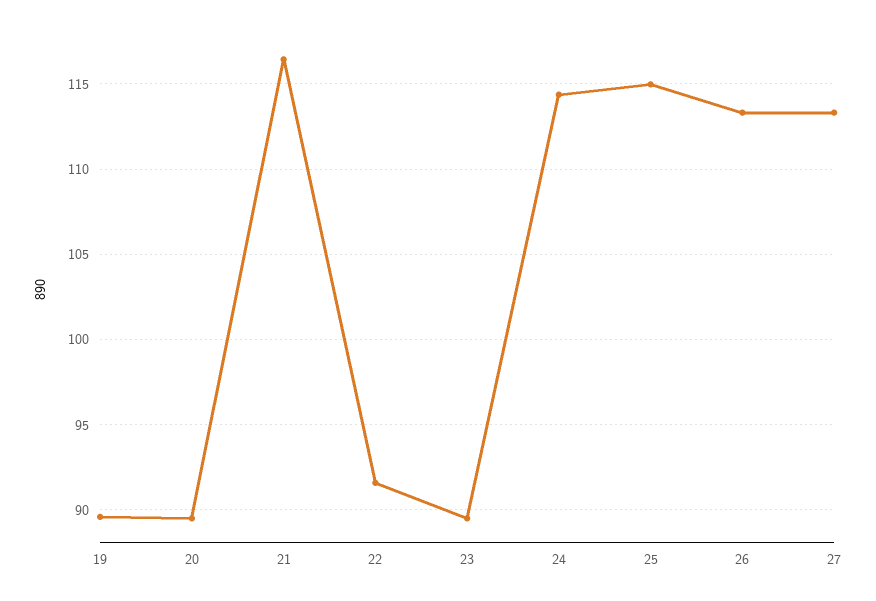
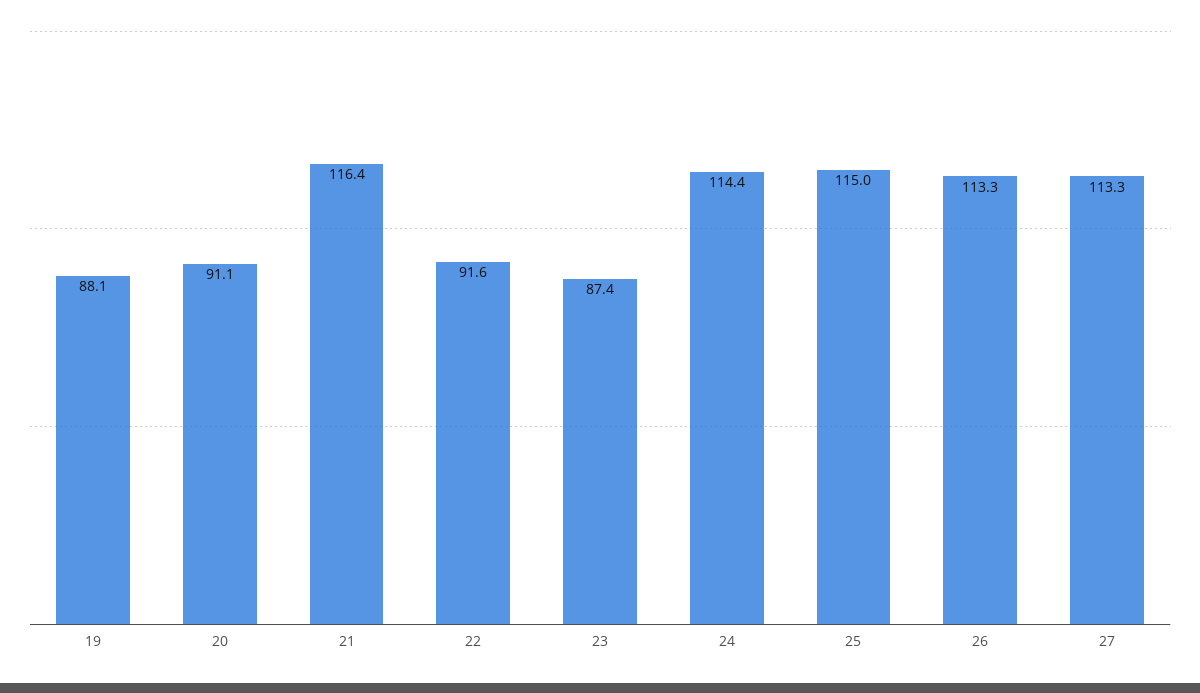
  {
-   "19": 89.5,
+   "19": 88.1,
-   "20": 89.5,
+   "20": 91.1,
    "21": 116.4,
    "22": 91.6,
-   "23": 89.5,
+   "23": 87.4,
    "24": 114.4,
    "25": 115,
    "26": 113.3,
    "27": 113.3
  }

